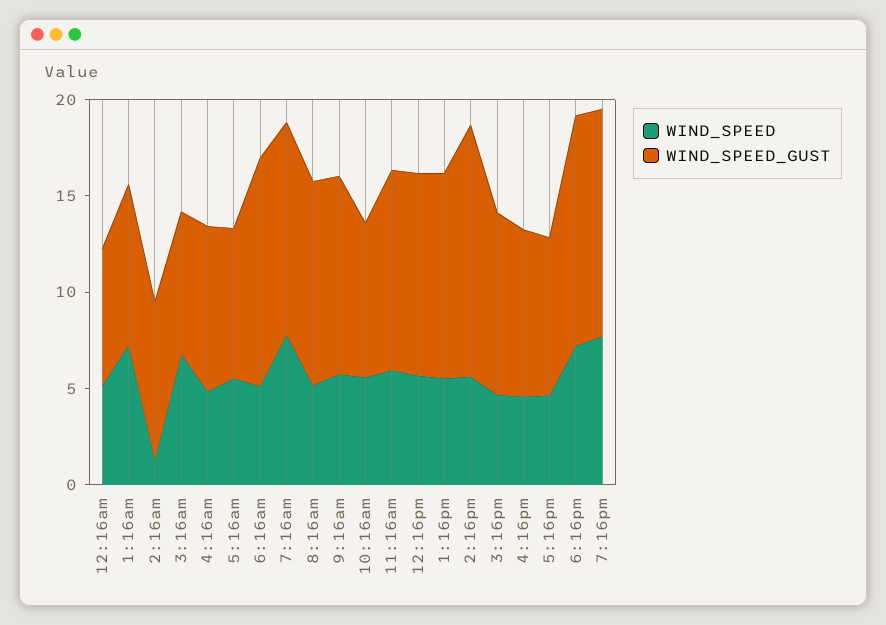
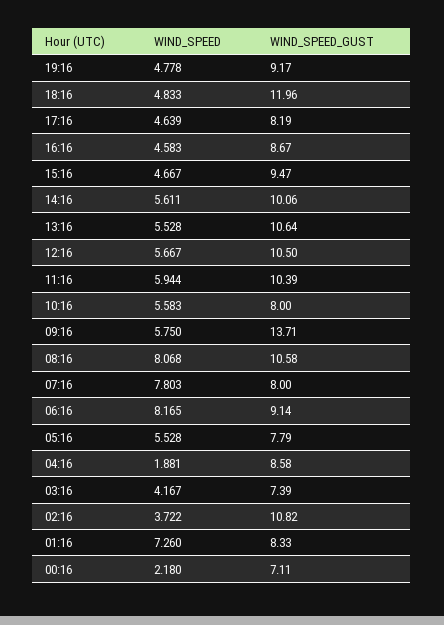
  {
    "WIND_SPEED": {
-     "12:16am": 5,
+     "12:16am": 2.18,
      "1:16am": 7.26,
-     "2:16am": 1,
+     "2:16am": 3.722,
-     "3:16am": 7,
+     "3:16am": 4.167,
-     "4:16am": 5,
+     "4:16am": 1.881,
      "5:16am": 5.528,
-     "6:16am": 5,
+     "6:16am": 8.165,
      "7:16am": 7.803,
-     "8:16am": 5,
+     "8:16am": 8.068,
      "9:16am": 5.75,
      "10:16am": 5.583,
      "11:16am": 5.944,
      "12:16pm": 5.667,
      "1:16pm": 5.528,
      "2:16pm": 5.611,
      "3:16pm": 4.667,
      "4:16pm": 4.583,
      "5:16pm": 4.639,
-     "6:16pm": 7,
+     "6:16pm": 4.833,
-     "7:16pm": 8
+     "7:16pm": 4.778
    },
    "WIND_SPEED_GUST": {
      "12:16am": 7.11,
      "1:16am": 8.33,
-     "2:16am": 8,
+     "2:16am": 10.82,
      "3:16am": 7.39,
      "4:16am": 8.58,
      "5:16am": 7.79,
-     "6:16am": 12,
+     "6:16am": 9.14,
-     "7:16am": 11,
+     "7:16am": 8,
      "8:16am": 10.58,
-     "9:16am": 10,
+     "9:16am": 13.71,
      "10:16am": 8,
      "11:16am": 10.39,
      "12:16pm": 10.5,
      "1:16pm": 10.64,
-     "2:16pm": 13,
+     "2:16pm": 10.06,
      "3:16pm": 9.47,
      "4:16pm": 8.67,
      "5:16pm": 8.19,
      "6:16pm": 11.96,
-     "7:16pm": 12
+     "7:16pm": 9.17
    }
  }

